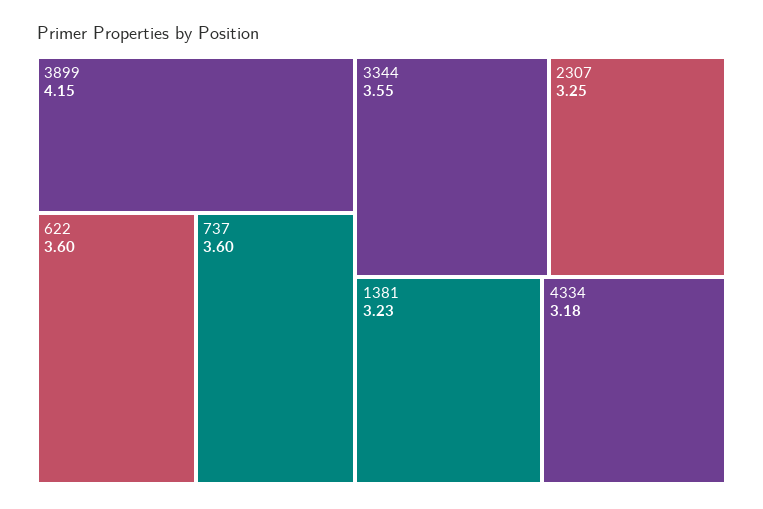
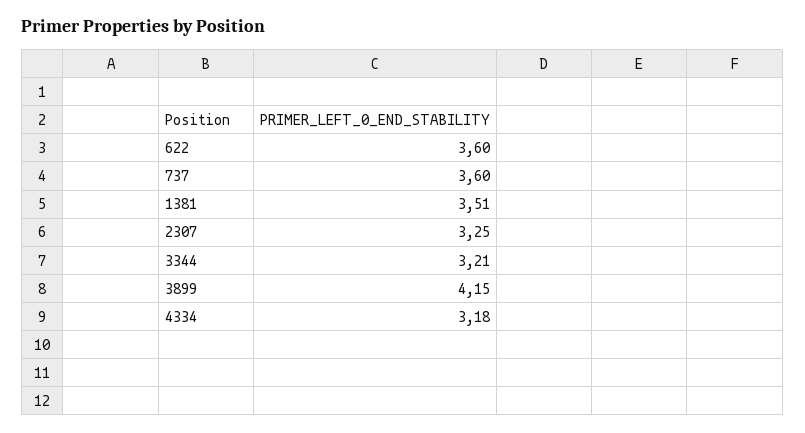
  {
    "3899": 4.15,
    "622": 3.6,
    "737": 3.6,
-   "3344": 3.55,
+   "3344": 3.21,
    "2307": 3.25,
-   "1381": 3.23,
+   "1381": 3.51,
    "4334": 3.18
  }

